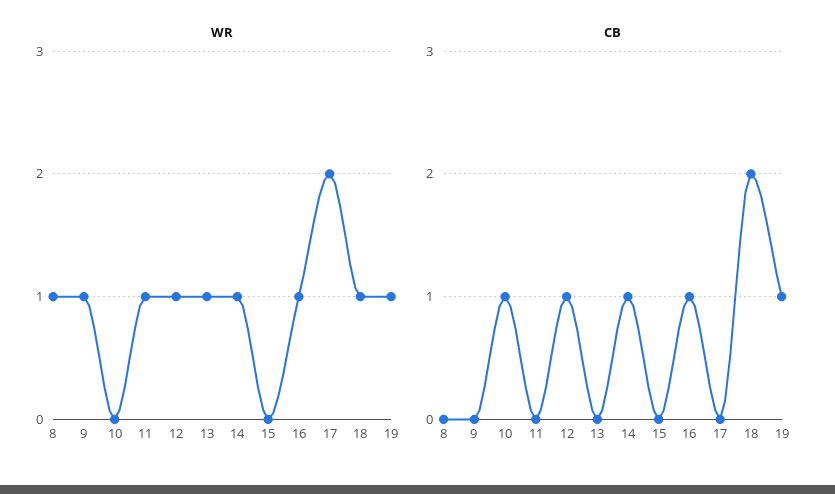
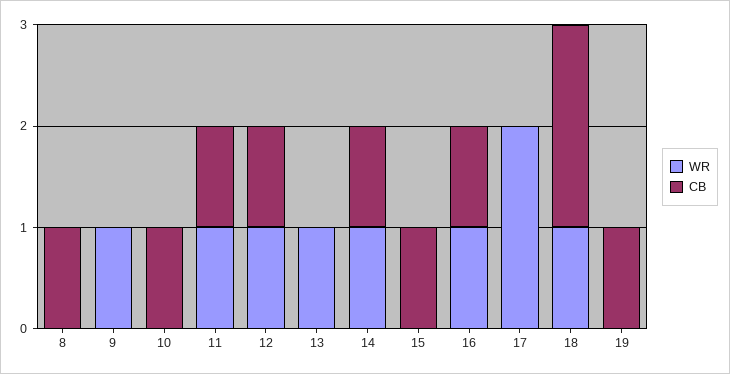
  {
    "WR": {
-     "8": 1,
+     "8": 0,
      "9": 1,
      "10": 0,
      "11": 1,
      "12": 1,
      "13": 1,
      "14": 1,
      "15": 0,
      "16": 1,
      "17": 2,
      "18": 1,
-     "19": 1
+     "19": 0
    },
    "CB": {
-     "8": 0,
+     "8": 1,
      "9": 0,
      "10": 1,
-     "11": 0,
+     "11": 1,
      "12": 1,
      "13": 0,
      "14": 1,
-     "15": 0,
+     "15": 1,
      "16": 1,
      "17": 0,
      "18": 2,
      "19": 1
    }
  }

